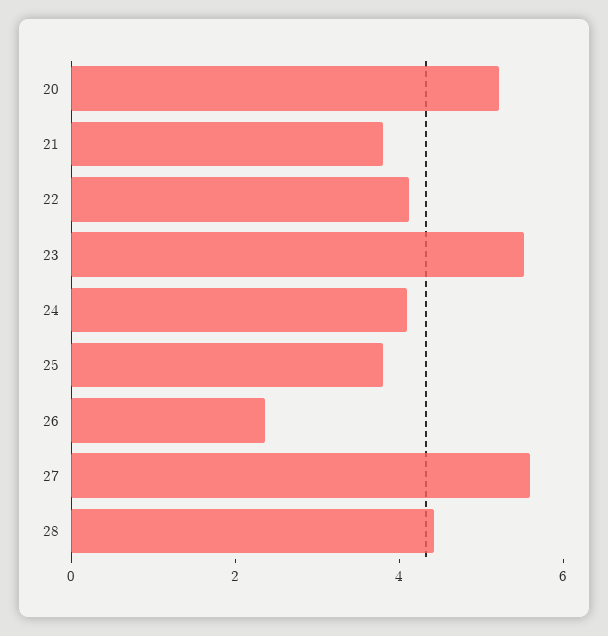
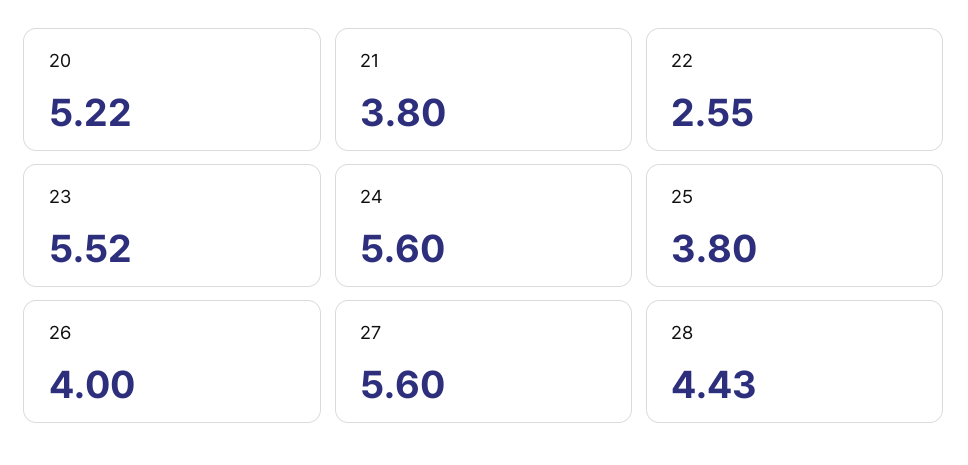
  {
    "20": 5.22,
    "21": 3.8,
-   "22": 4,
+   "22": 2.55,
    "23": 5.52,
-   "24": 4,
+   "24": 5.6,
    "25": 3.8,
-   "26": 2.5,
+   "26": 4,
    "27": 5.6,
    "28": 4.43
  }

